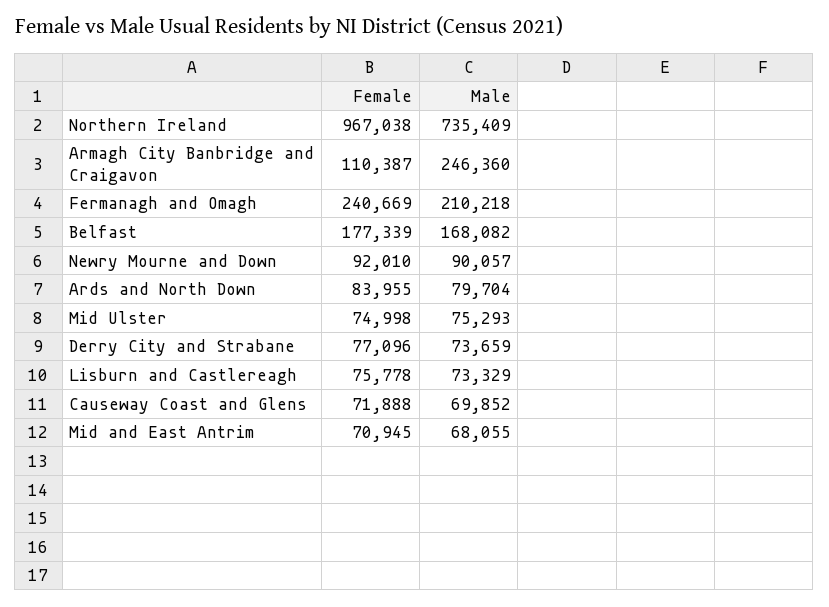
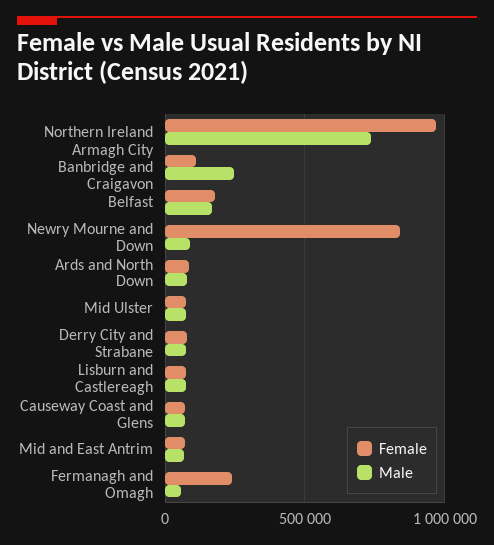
  {
    "Female": {
      "Northern Ireland": 967038,
      "Armagh City Banbridge and Craigavon": 110387,
      "Fermanagh and Omagh": 240669,
      "Belfast": 177339,
-     "Newry Mourne and Down": 92010,
+     "Newry Mourne and Down": 850000,
      "Ards and North Down": 83955,
      "Mid Ulster": 74998,
      "Derry City and Strabane": 77096,
      "Lisburn and Castlereagh": 75778,
      "Causeway Coast and Glens": 71888,
      "Mid and East Antrim": 70945
    },
    "Male": {
      "Northern Ireland": 735409,
      "Armagh City Banbridge and Craigavon": 246360,
-     "Fermanagh and Omagh": 210218,
+     "Fermanagh and Omagh": 50000,
      "Belfast": 168082,
      "Newry Mourne and Down": 90057,
      "Ards and North Down": 79704,
      "Mid Ulster": 75293,
      "Derry City and Strabane": 73659,
      "Lisburn and Castlereagh": 73329,
      "Causeway Coast and Glens": 69852,
      "Mid and East Antrim": 68055
    }
  }

